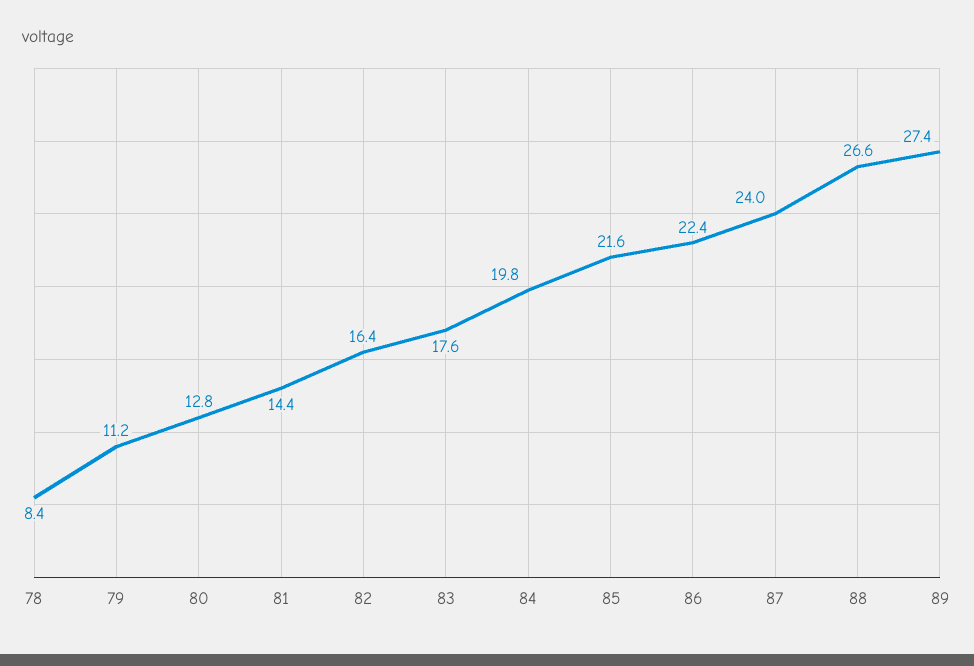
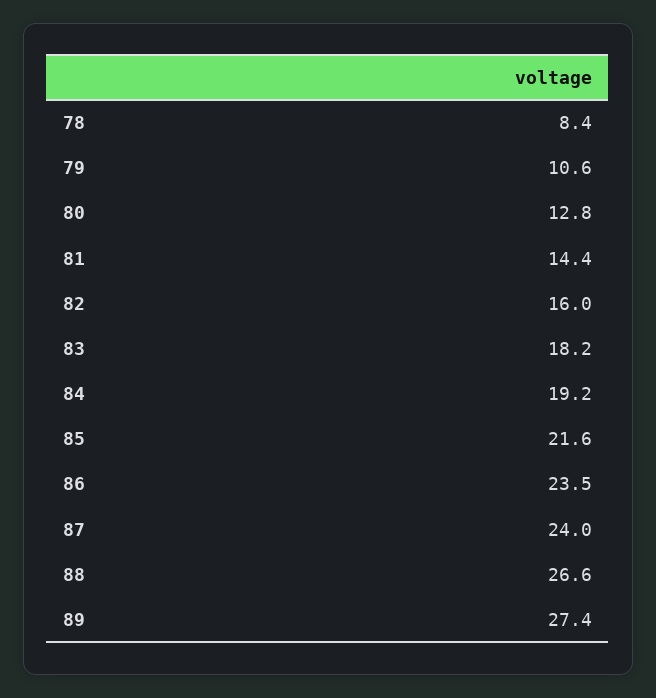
  {
    "78": 8.4,
-   "79": 11.2,
+   "79": 10.6,
    "80": 12.8,
    "81": 14.4,
-   "82": 16.4,
+   "82": 16,
-   "83": 17.6,
+   "83": 18.2,
-   "84": 19.8,
+   "84": 19.2,
    "85": 21.6,
-   "86": 22.4,
+   "86": 23.5,
    "87": 24,
    "88": 26.6,
    "89": 27.4
  }

